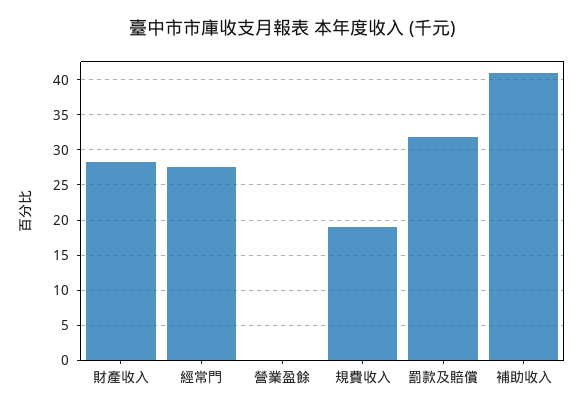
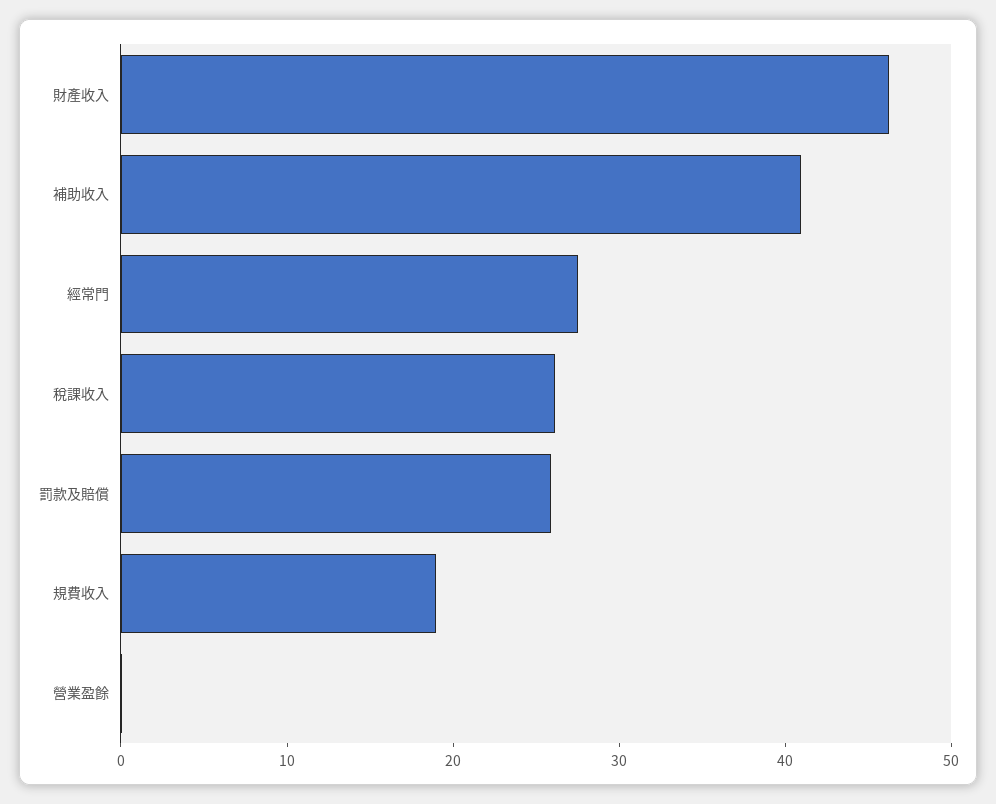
  {
-   "財產收入": 28,
+   "財產收入": 46,
    "經常門": 28,
    "營業盈餘": 0,
    "規費收入": 19,
-   "罰款及賠償": 32,
+   "罰款及賠償": 26,
-   "補助收入": 41
+   "補助收入": 41,
+   "稅課收入": 26
  }

